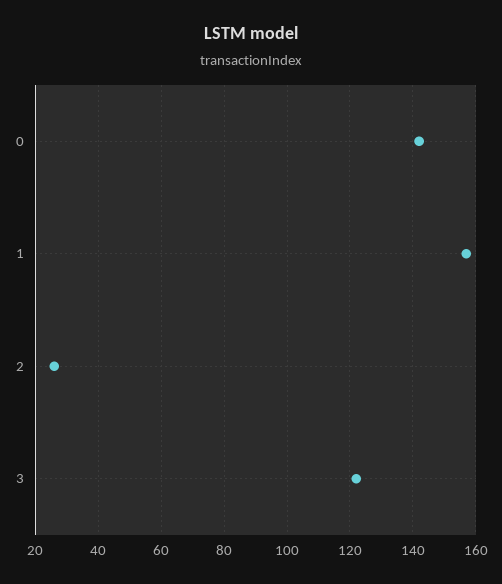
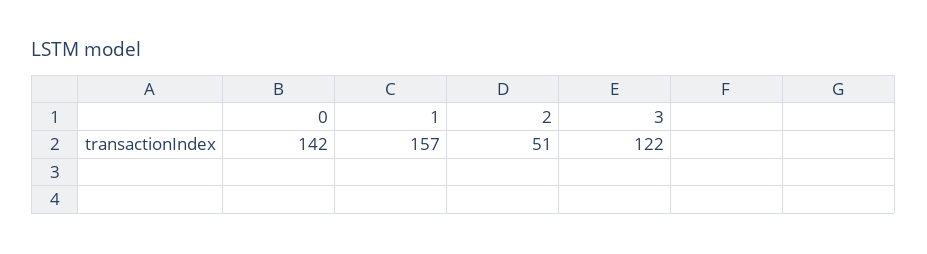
  {
    "0": 142,
    "1": 157,
-   "2": 25,
+   "2": 51,
    "3": 122
  }

